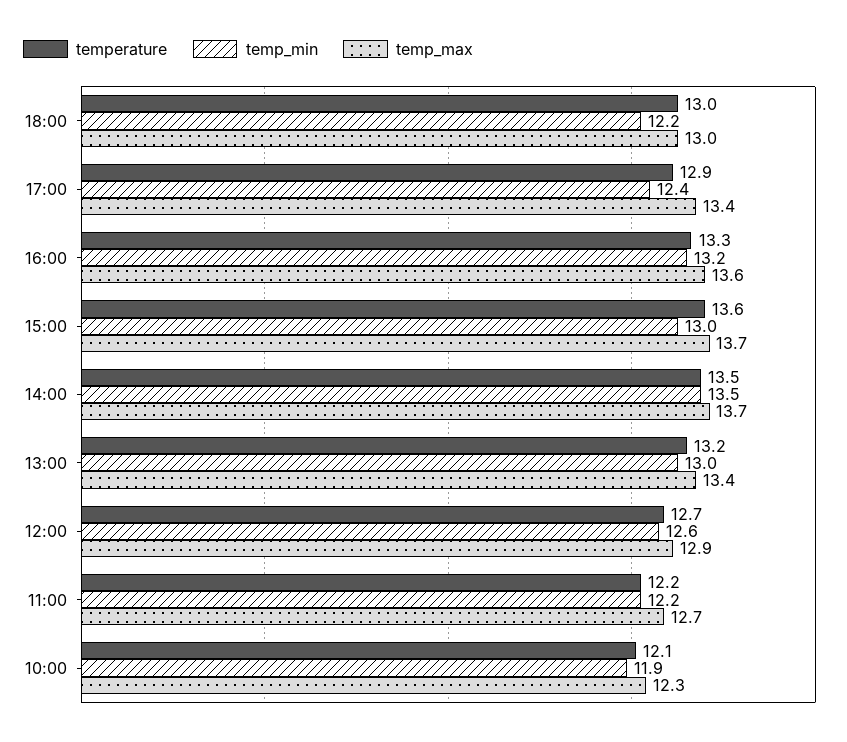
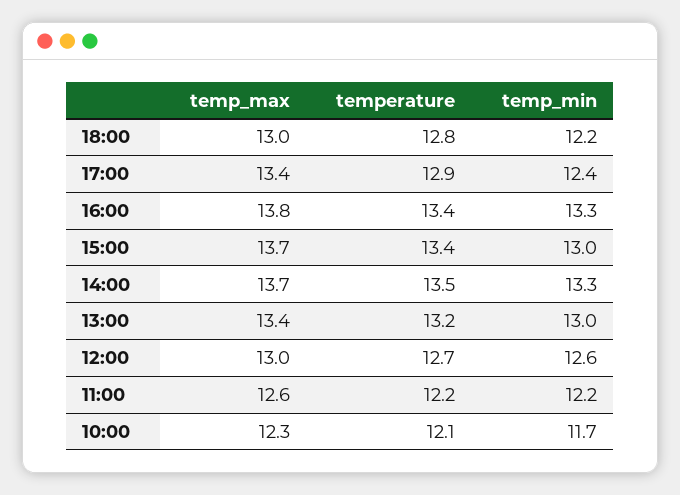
  {
    "temperature": {
-     "18:00": 13,
+     "18:00": 12.8,
      "17:00": 12.9,
-     "16:00": 13.3,
+     "16:00": 13.4,
-     "15:00": 13.6,
+     "15:00": 13.4,
      "14:00": 13.5,
      "13:00": 13.2,
      "12:00": 12.7,
      "11:00": 12.2,
      "10:00": 12.1
    },
    "temp_min": {
      "18:00": 12.2,
      "17:00": 12.4,
-     "16:00": 13.2,
+     "16:00": 13.3,
      "15:00": 13,
-     "14:00": 13.5,
+     "14:00": 13.3,
      "13:00": 13,
      "12:00": 12.6,
      "11:00": 12.2,
-     "10:00": 11.9
+     "10:00": 11.7
    },
    "temp_max": {
      "18:00": 13,
      "17:00": 13.4,
-     "16:00": 13.6,
+     "16:00": 13.8,
      "15:00": 13.7,
      "14:00": 13.7,
      "13:00": 13.4,
-     "12:00": 12.9,
+     "12:00": 13,
-     "11:00": 12.7,
+     "11:00": 12.6,
      "10:00": 12.3
    }
  }

